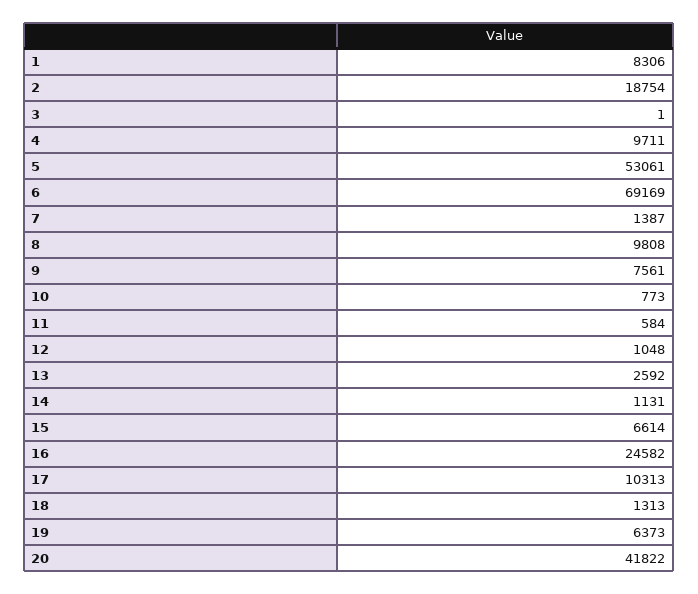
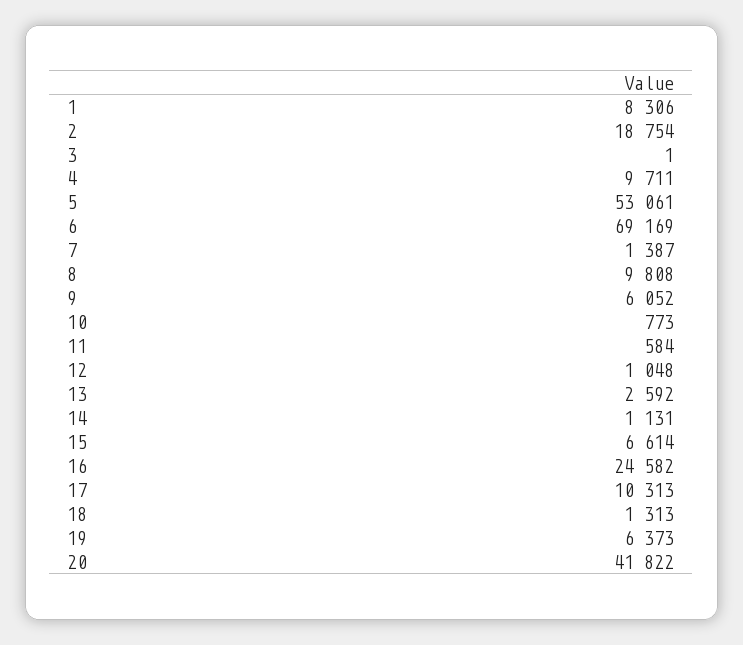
  {
    "1": 8306,
    "2": 18754,
    "3": 1,
    "4": 9711,
    "5": 53061,
    "6": 69169,
    "7": 1387,
    "8": 9808,
-   "9": 7561,
+   "9": 6052,
    "10": 773,
    "11": 584,
    "12": 1048,
    "13": 2592,
    "14": 1131,
    "15": 6614,
    "16": 24582,
    "17": 10313,
    "18": 1313,
    "19": 6373,
    "20": 41822
  }

